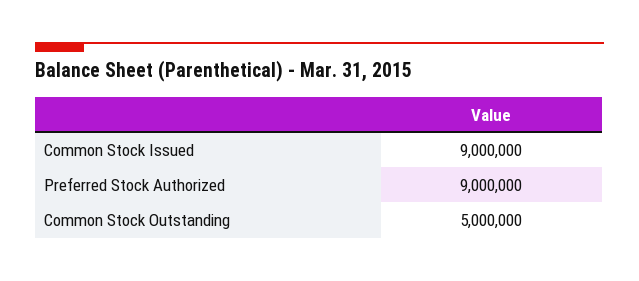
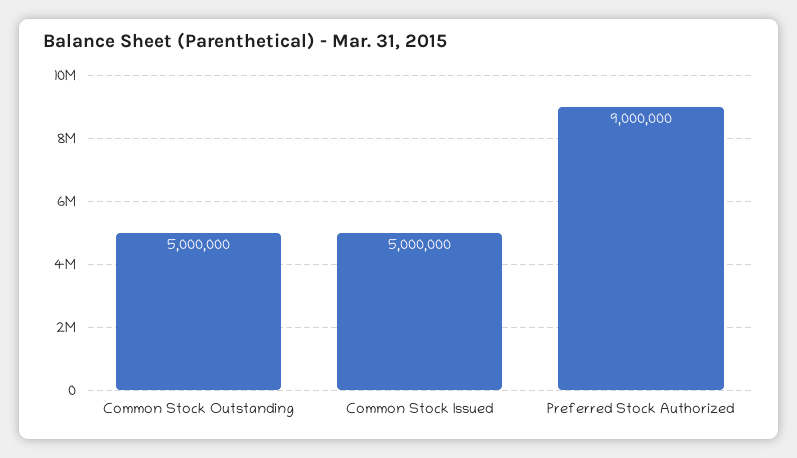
  {
-   "Common Stock Issued": 9000000,
+   "Common Stock Issued": 5000000,
    "Preferred Stock Authorized": 9000000,
    "Common Stock Outstanding": 5000000
  }

